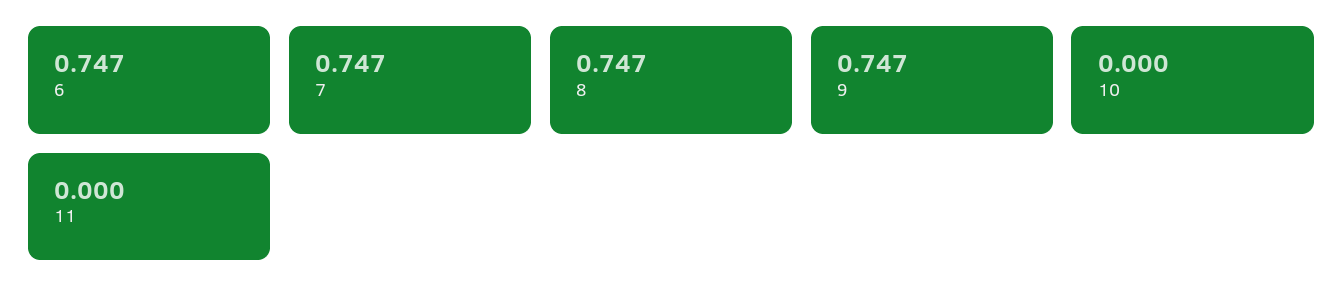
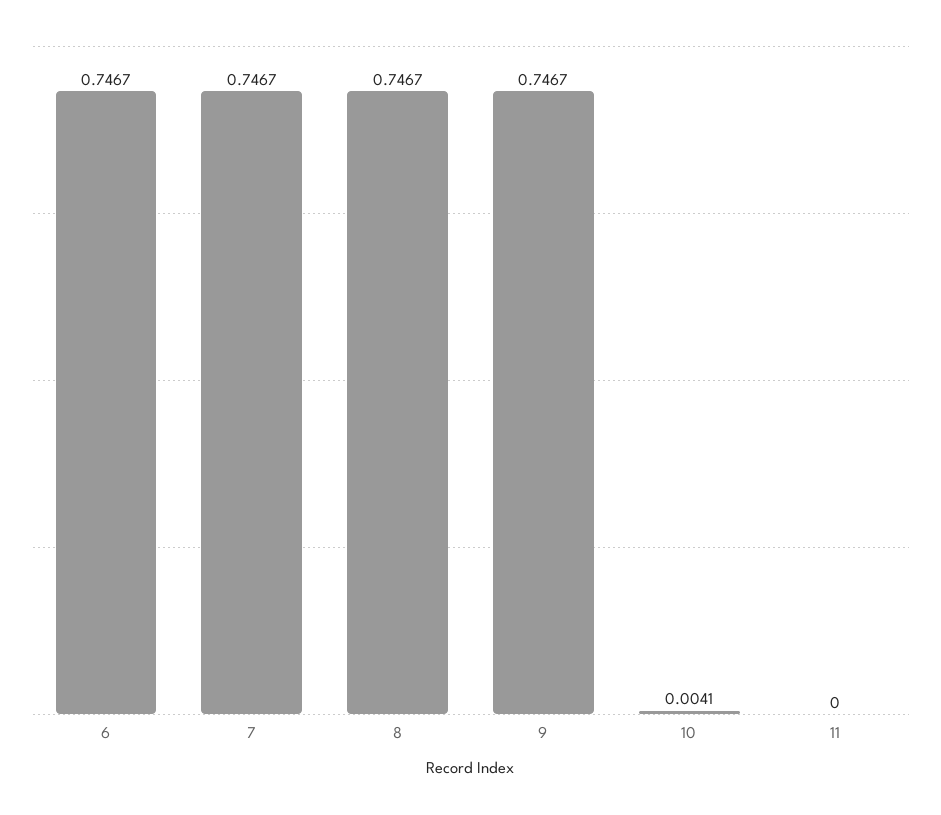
  {
    "6": 0.7467,
    "7": 0.7467,
    "8": 0.7467,
    "9": 0.7467,
-   "10": 0,
+   "10": 0.0041,
    "11": 0
  }

